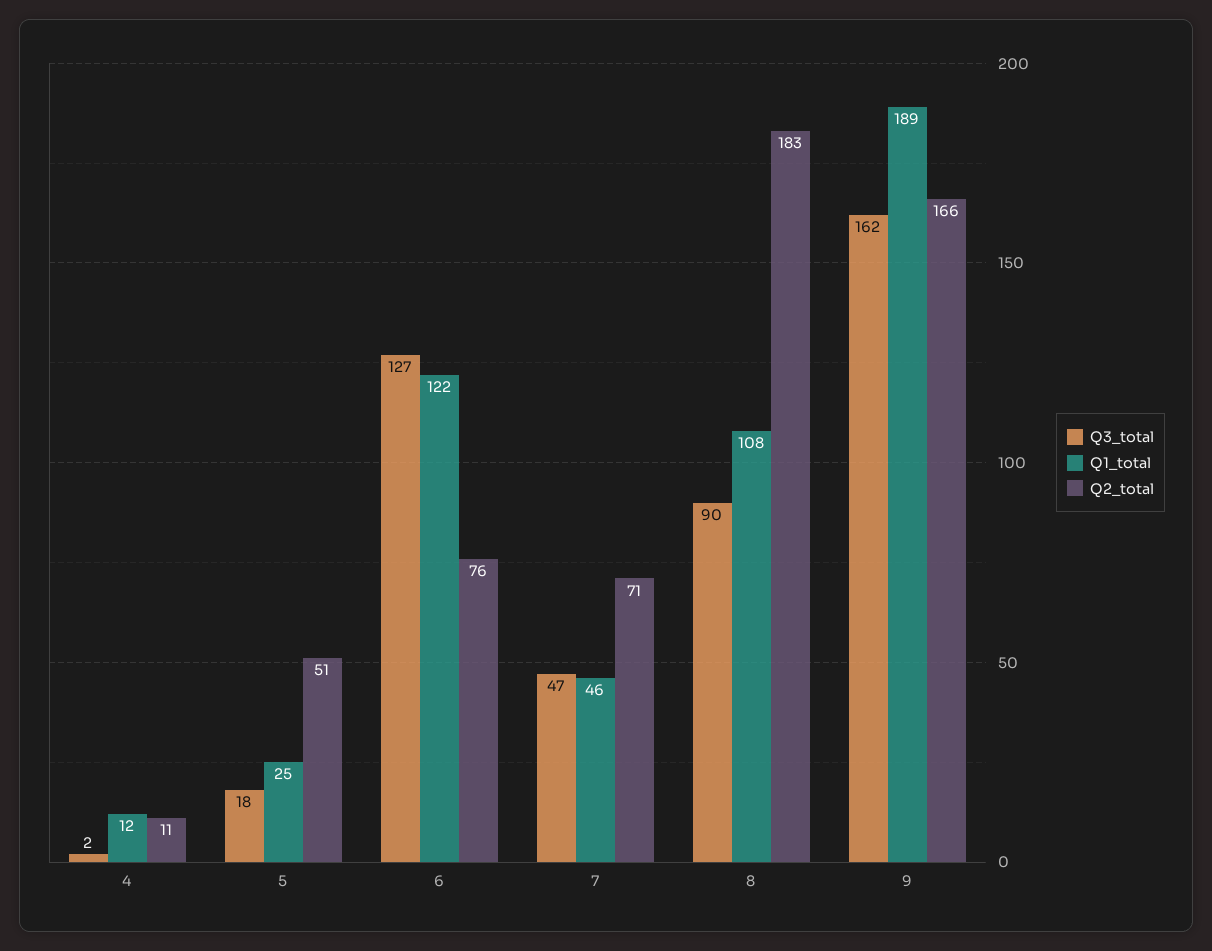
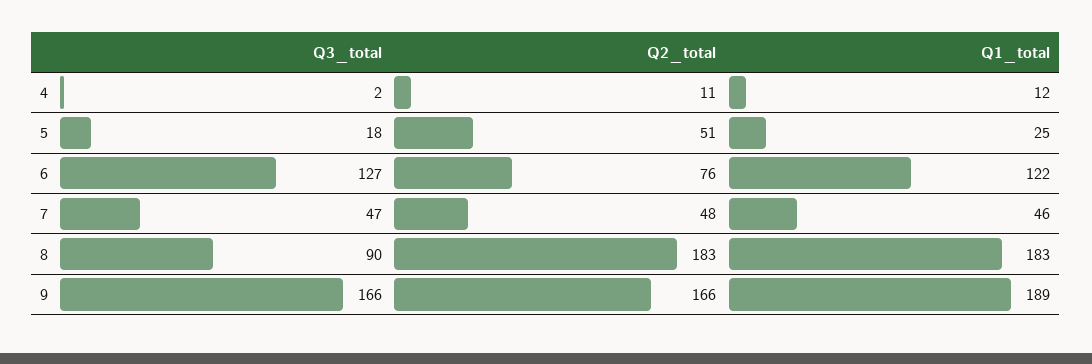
  {
    "Q3_total": {
      "4": 2,
      "5": 18,
      "6": 127,
      "7": 47,
      "8": 90,
-     "9": 162
+     "9": 166
    },
    "Q1_total": {
      "4": 12,
      "5": 25,
      "6": 122,
      "7": 46,
-     "8": 108,
+     "8": 183,
      "9": 189
    },
    "Q2_total": {
      "4": 11,
      "5": 51,
      "6": 76,
-     "7": 71,
+     "7": 48,
      "8": 183,
      "9": 166
    }
  }

